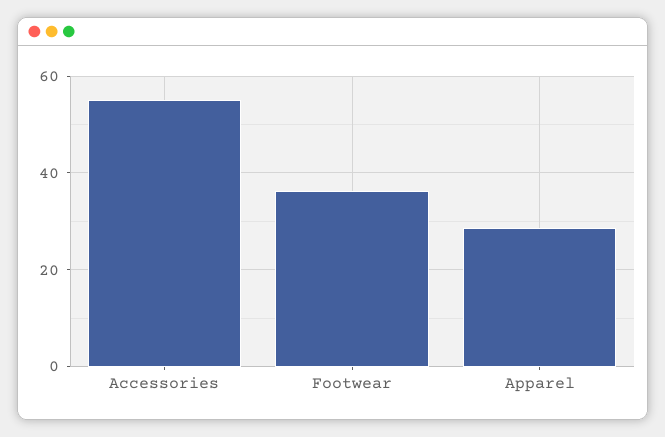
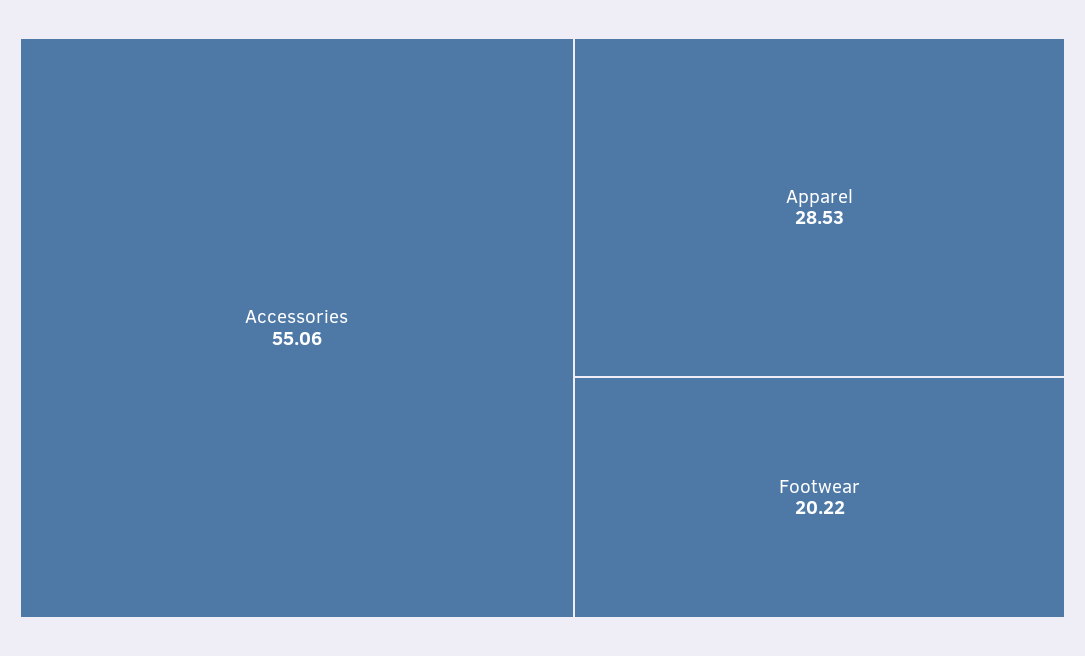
  {
    "Accessories": 55.06,
-   "Footwear": 36,
+   "Footwear": 20.22,
    "Apparel": 28.53
  }

